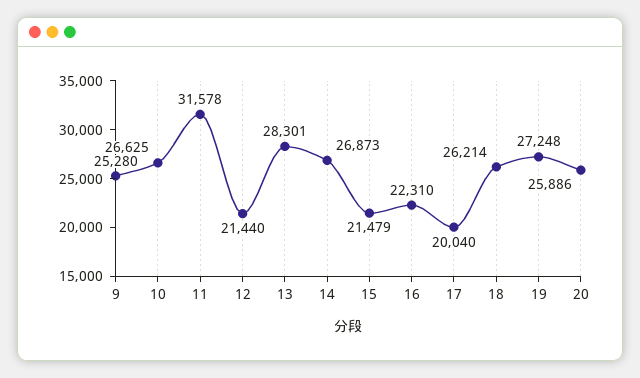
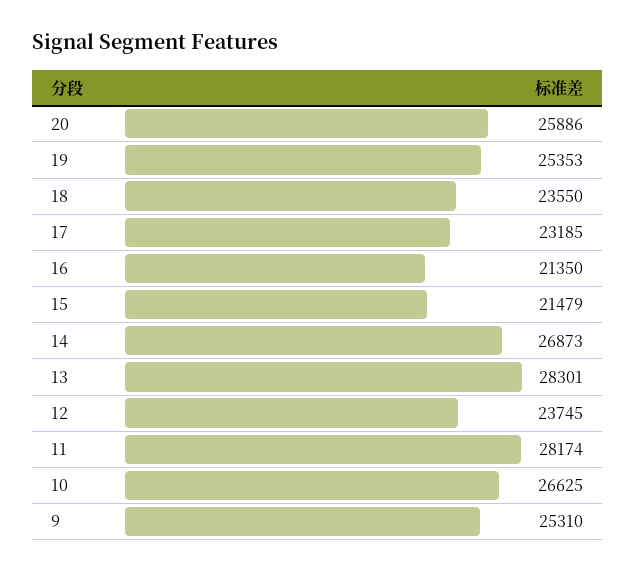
  {
-   "9": 25280,
+   "9": 25310,
    "10": 26625,
-   "11": 31578,
+   "11": 28174,
-   "12": 21440,
+   "12": 23745,
    "13": 28301,
    "14": 26873,
    "15": 21479,
-   "16": 22310,
+   "16": 21350,
-   "17": 20040,
+   "17": 23185,
-   "18": 26214,
+   "18": 23550,
-   "19": 27248,
+   "19": 25353,
    "20": 25886
  }

